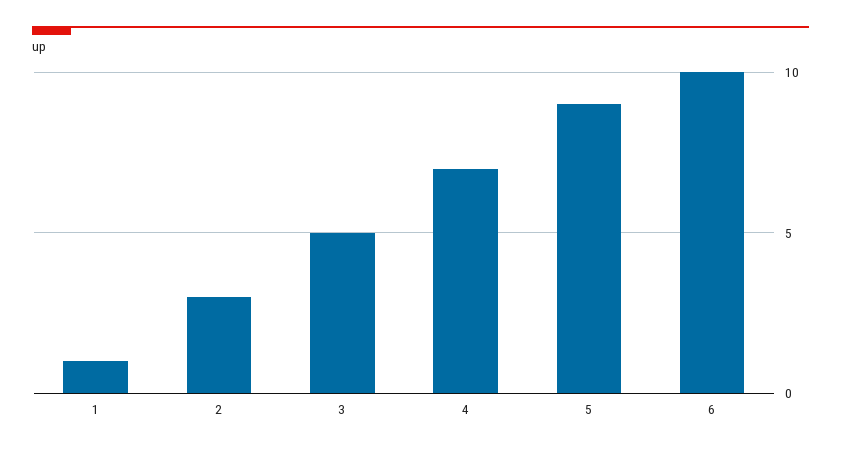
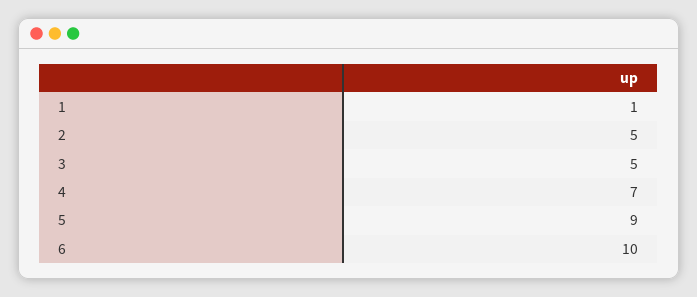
  {
    "1": 1,
-   "2": 3,
+   "2": 5,
    "3": 5,
    "4": 7,
    "5": 9,
    "6": 10
  }

